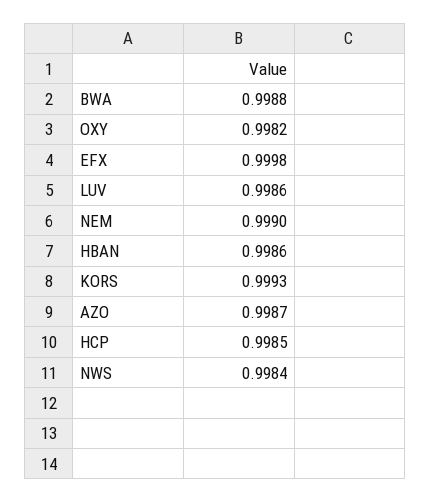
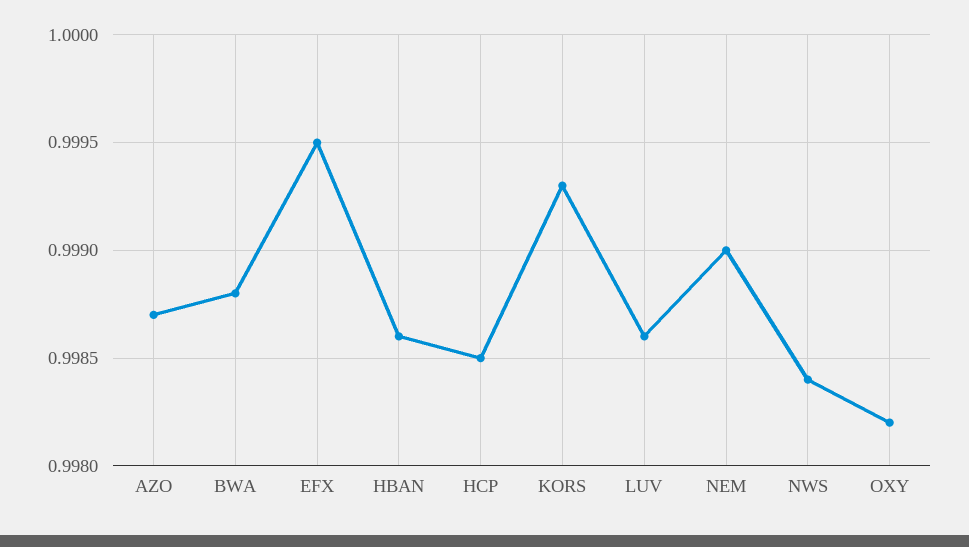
  {
    "BWA": 0.9988,
    "OXY": 0.9982,
-   "EFX": 0.9998,
+   "EFX": 0.9995,
    "LUV": 0.9986,
    "NEM": 0.999,
    "HBAN": 0.9986,
    "KORS": 0.9993,
    "AZO": 0.9987,
    "HCP": 0.9985,
    "NWS": 0.9984
  }

